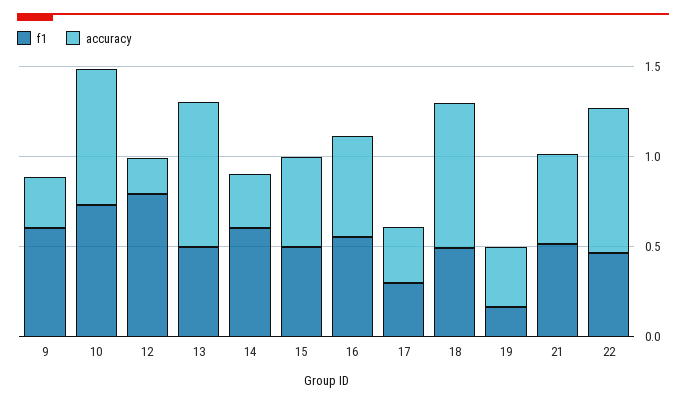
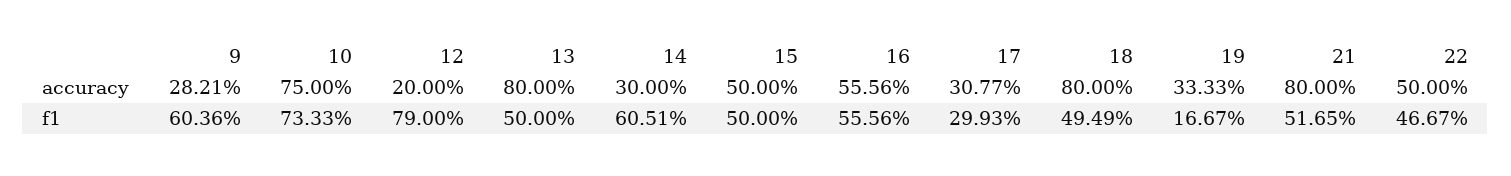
  {
    "f1": {
      "9": 0.6036,
      "10": 0.7333,
      "12": 0.79,
      "13": 0.5,
      "14": 0.6051,
      "15": 0.5,
      "16": 0.5556,
      "17": 0.2993,
      "18": 0.4949,
      "19": 0.1667,
      "21": 0.5165,
      "22": 0.4667
    },
    "accuracy": {
      "9": 0.2821,
      "10": 0.75,
      "12": 0.2,
      "13": 0.8,
      "14": 0.3,
      "15": 0.5,
      "16": 0.5556,
      "17": 0.3077,
      "18": 0.8,
      "19": 0.3333,
-     "21": 0.5,
+     "21": 0.8,
-     "22": 0.8
+     "22": 0.5
    }
  }

